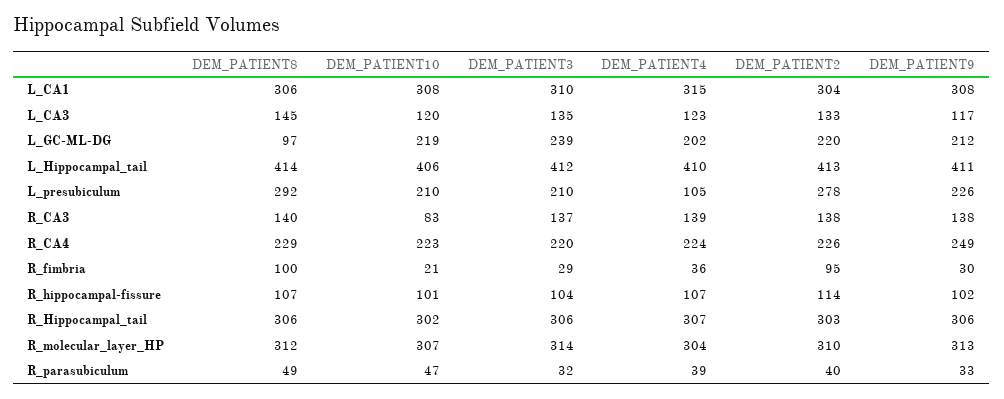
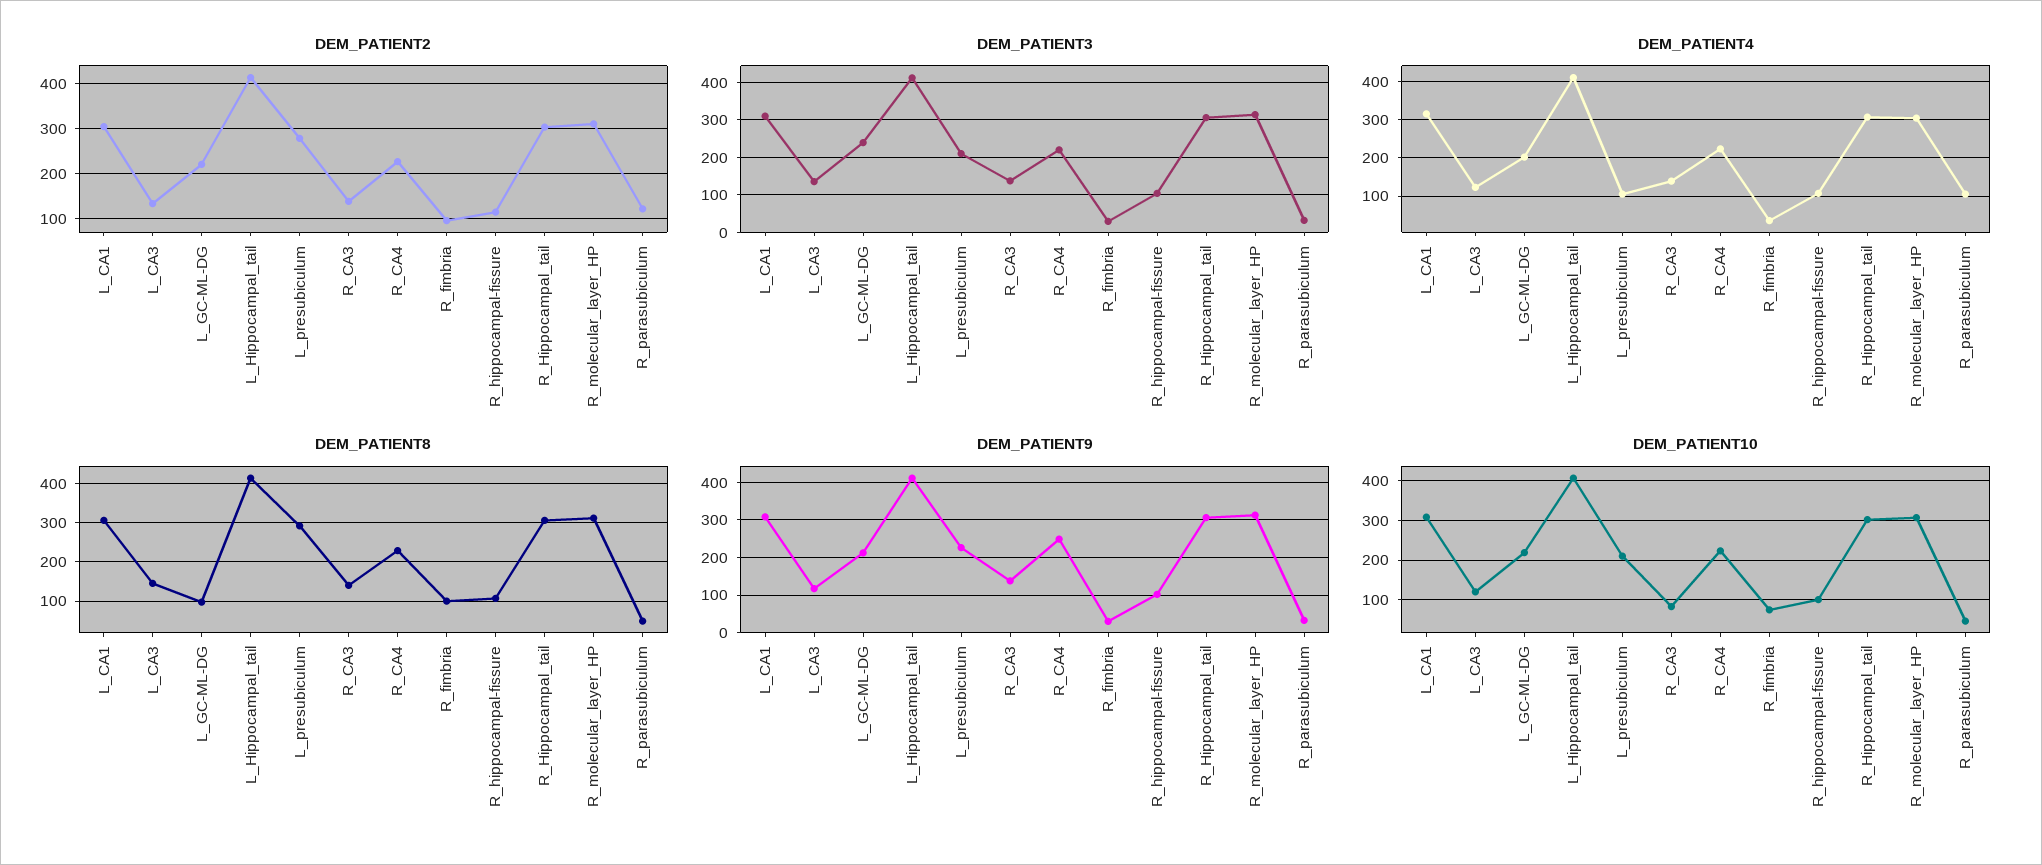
  {
    "DEM_PATIENT8": {
      "L_CA1": 306,
      "L_CA3": 145,
      "L_GC-ML-DG": 97,
      "L_Hippocampal_tail": 414,
      "L_presubiculum": 292,
      "R_CA3": 140,
      "R_CA4": 229,
      "R_fimbria": 100,
      "R_hippocampal-fissure": 107,
      "R_Hippocampal_tail": 306,
      "R_molecular_layer_HP": 312,
      "R_parasubiculum": 49
    },
    "DEM_PATIENT10": {
      "L_CA1": 308,
      "L_CA3": 120,
      "L_GC-ML-DG": 219,
      "L_Hippocampal_tail": 406,
      "L_presubiculum": 210,
      "R_CA3": 83,
      "R_CA4": 223,
-     "R_fimbria": 21,
+     "R_fimbria": 80,
      "R_hippocampal-fissure": 101,
      "R_Hippocampal_tail": 302,
      "R_molecular_layer_HP": 307,
      "R_parasubiculum": 47
    },
    "DEM_PATIENT3": {
      "L_CA1": 310,
      "L_CA3": 135,
      "L_GC-ML-DG": 239,
      "L_Hippocampal_tail": 412,
      "L_presubiculum": 210,
      "R_CA3": 137,
      "R_CA4": 220,
      "R_fimbria": 29,
      "R_hippocampal-fissure": 104,
      "R_Hippocampal_tail": 306,
      "R_molecular_layer_HP": 314,
      "R_parasubiculum": 32
    },
    "DEM_PATIENT4": {
      "L_CA1": 315,
      "L_CA3": 123,
      "L_GC-ML-DG": 202,
      "L_Hippocampal_tail": 410,
      "L_presubiculum": 105,
      "R_CA3": 139,
      "R_CA4": 224,
      "R_fimbria": 36,
      "R_hippocampal-fissure": 107,
      "R_Hippocampal_tail": 307,
      "R_molecular_layer_HP": 304,
-     "R_parasubiculum": 39
+     "R_parasubiculum": 100
    },
    "DEM_PATIENT2": {
      "L_CA1": 304,
      "L_CA3": 133,
      "L_GC-ML-DG": 220,
      "L_Hippocampal_tail": 413,
      "L_presubiculum": 278,
      "R_CA3": 138,
      "R_CA4": 226,
      "R_fimbria": 95,
      "R_hippocampal-fissure": 114,
      "R_Hippocampal_tail": 303,
      "R_molecular_layer_HP": 310,
-     "R_parasubiculum": 40
+     "R_parasubiculum": 120
    },
    "DEM_PATIENT9": {
      "L_CA1": 308,
      "L_CA3": 117,
      "L_GC-ML-DG": 212,
      "L_Hippocampal_tail": 411,
      "L_presubiculum": 226,
      "R_CA3": 138,
      "R_CA4": 249,
      "R_fimbria": 30,
      "R_hippocampal-fissure": 102,
      "R_Hippocampal_tail": 306,
      "R_molecular_layer_HP": 313,
      "R_parasubiculum": 33
    }
  }

